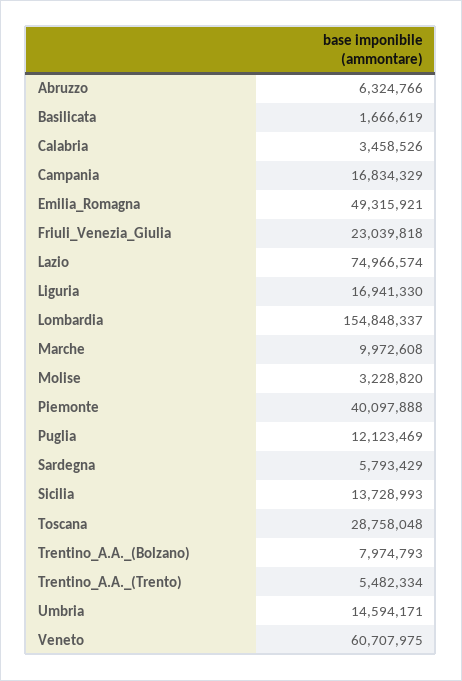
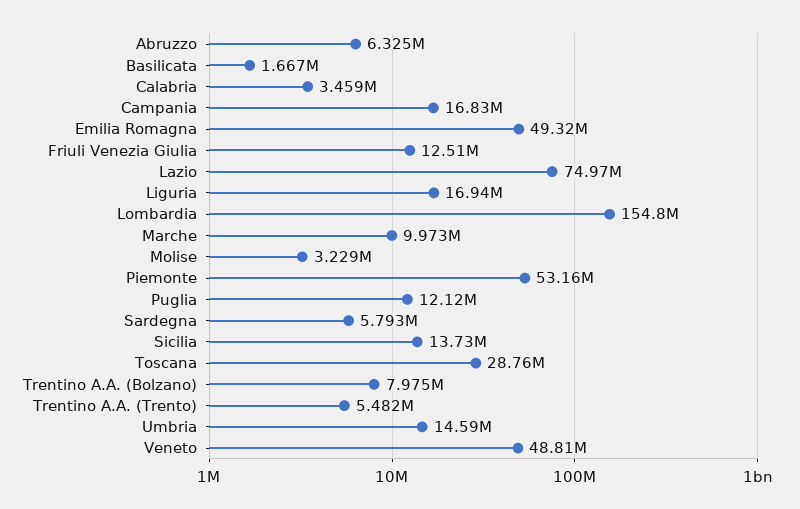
  {
    "Abruzzo": 6324766,
    "Basilicata": 1666619,
    "Calabria": 3458526,
    "Campania": 16834329,
    "Emilia_Romagna": 49315921,
-   "Friuli_Venezia_Giulia": 23039818,
+   "Friuli_Venezia_Giulia": 12510000,
    "Lazio": 74966574,
    "Liguria": 16941330,
    "Lombardia": 154848337,
    "Marche": 9972608,
    "Molise": 3228820,
-   "Piemonte": 40097888,
+   "Piemonte": 53160000,
    "Puglia": 12123469,
    "Sardegna": 5793429,
    "Sicilia": 13728993,
    "Toscana": 28758048,
    "Trentino_A.A._(Bolzano)": 7974793,
    "Trentino_A.A._(Trento)": 5482334,
    "Umbria": 14594171,
-   "Veneto": 60707975
+   "Veneto": 48810000
  }

